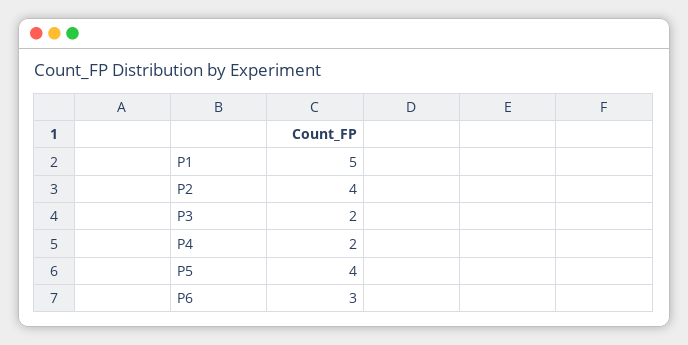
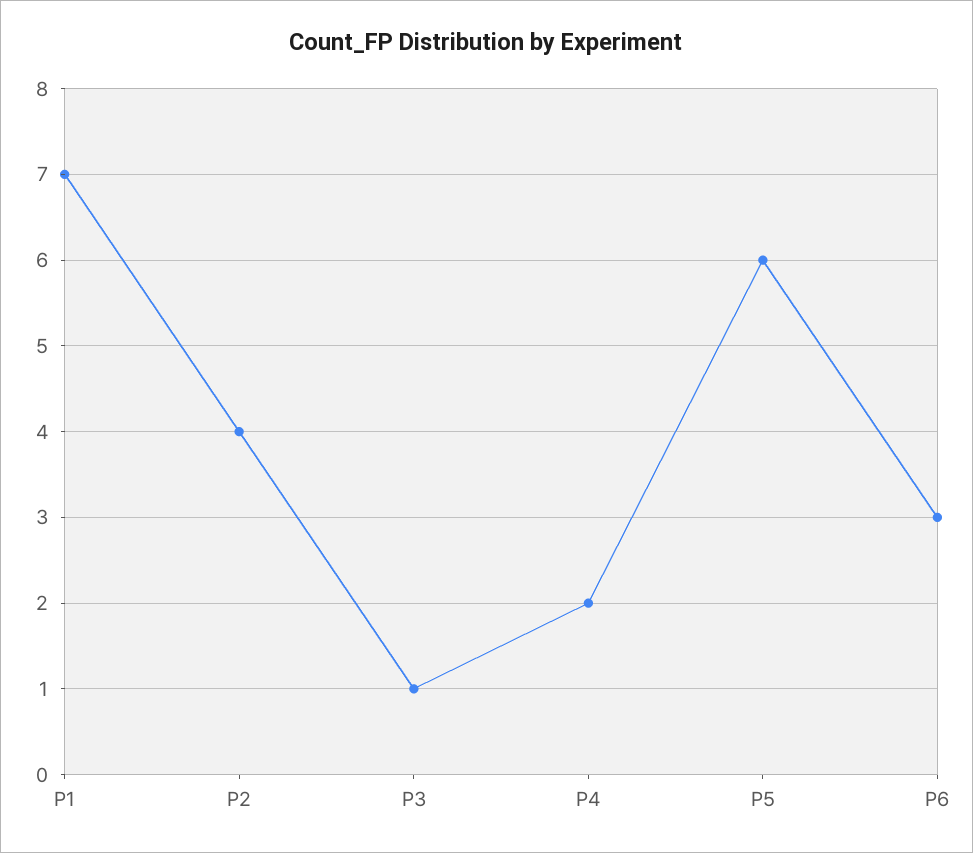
  {
-   "P1": 5,
+   "P1": 7,
    "P2": 4,
-   "P3": 2,
+   "P3": 1,
    "P4": 2,
-   "P5": 4,
+   "P5": 6,
    "P6": 3
  }

